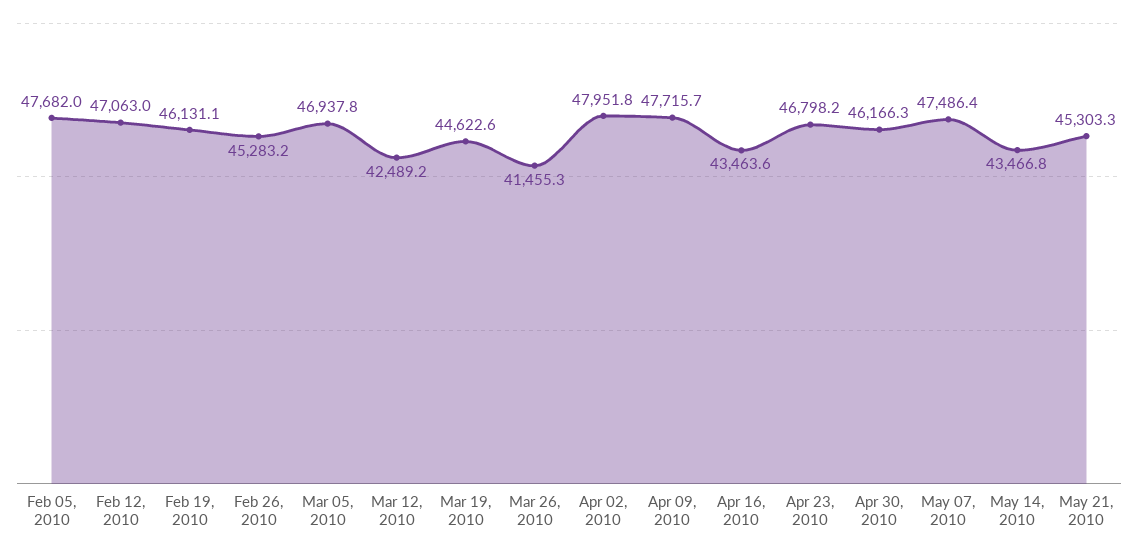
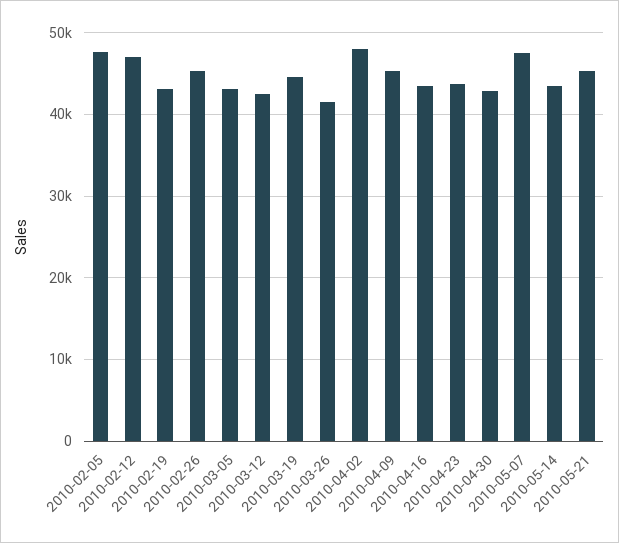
  {
    "Feb 05, 2010": 47682,
    "Feb 12, 2010": 47063,
-   "Feb 19, 2010": 46131.1,
+   "Feb 19, 2010": 43000,
    "Feb 26, 2010": 45283.2,
-   "Mar 05, 2010": 46937.8,
+   "Mar 05, 2010": 43000,
    "Mar 12, 2010": 42489.2,
    "Mar 19, 2010": 44622.6,
    "Mar 26, 2010": 41455.3,
    "Apr 02, 2010": 47951.8,
-   "Apr 09, 2010": 47715.7,
+   "Apr 09, 2010": 45000,
    "Apr 16, 2010": 43463.6,
-   "Apr 23, 2010": 46798.2,
+   "Apr 23, 2010": 44000,
-   "Apr 30, 2010": 46166.3,
+   "Apr 30, 2010": 43000,
    "May 07, 2010": 47486.4,
    "May 14, 2010": 43466.8,
    "May 21, 2010": 45303.3
  }

